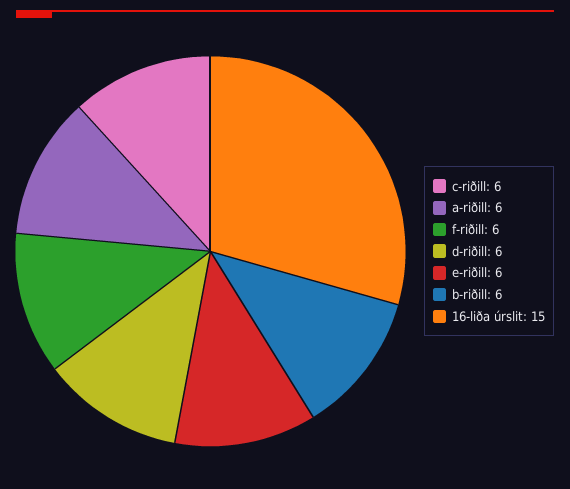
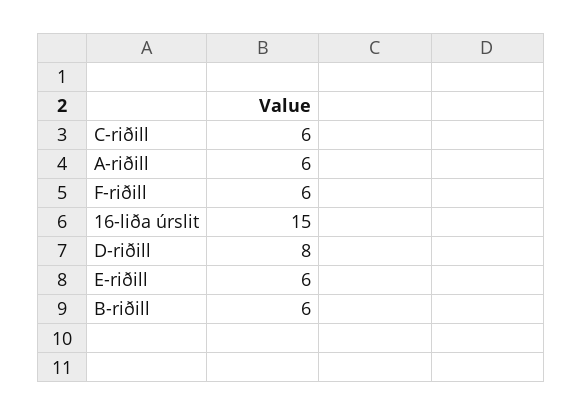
  {
    "c-riðill": 6,
    "a-riðill": 6,
    "f-riðill": 6,
-   "d-riðill": 6,
+   "d-riðill": 8,
    "e-riðill": 6,
    "b-riðill": 6,
    "16-liða úrslit": 15
  }

